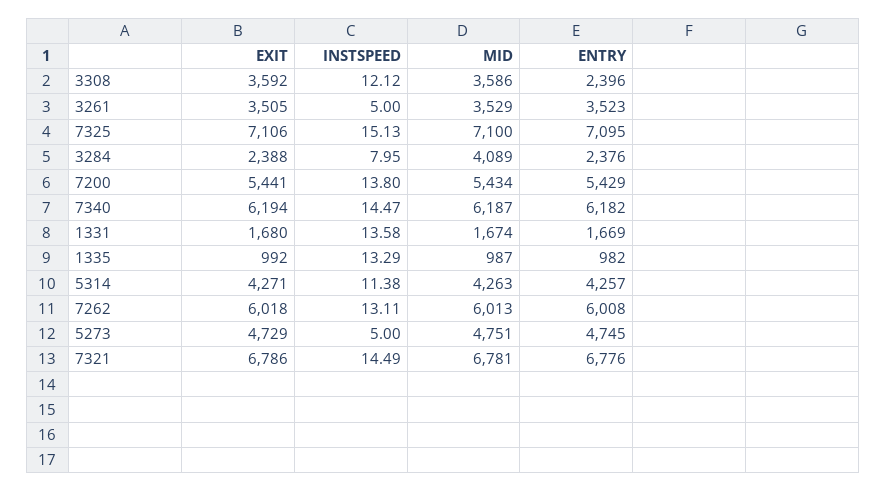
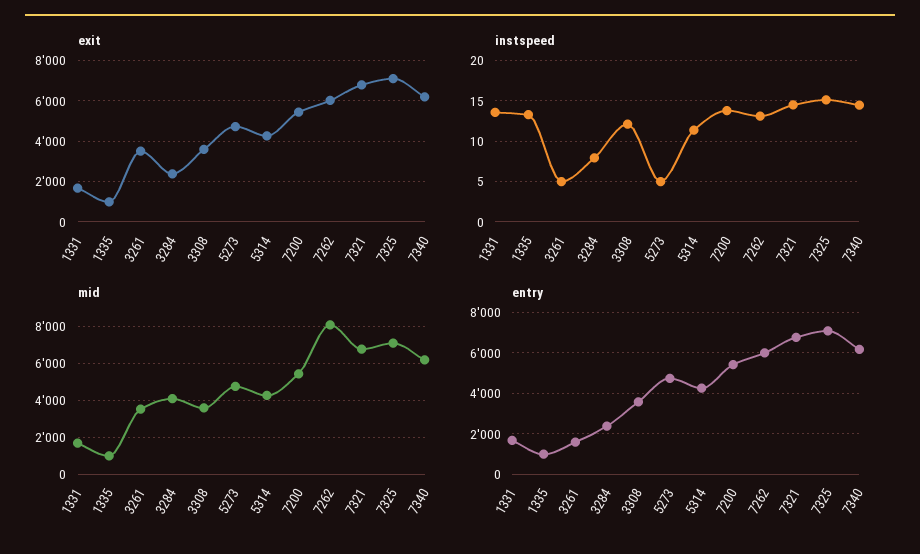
  {
    "EXIT": {
      "3308": 3592,
      "3261": 3505,
      "7325": 7106,
      "3284": 2388,
      "7200": 5441,
      "7340": 6194,
      "1331": 1680,
      "1335": 992,
      "5314": 4271,
      "7262": 6018,
      "5273": 4729,
      "7321": 6786
    },
    "INSTSPEED": {
      "3308": 12.12,
      "3261": 5,
      "7325": 15.13,
      "3284": 7.95,
      "7200": 13.8,
      "7340": 14.47,
      "1331": 13.58,
      "1335": 13.29,
      "5314": 11.38,
      "7262": 13.11,
      "5273": 5,
      "7321": 14.49
    },
    "MID": {
      "3308": 3586,
      "3261": 3529,
      "7325": 7100,
      "3284": 4089,
      "7200": 5434,
      "7340": 6187,
      "1331": 1674,
      "1335": 987,
      "5314": 4263,
-     "7262": 6013,
+     "7262": 8000,
      "5273": 4751,
      "7321": 6781
    },
    "ENTRY": {
-     "3308": 2396,
+     "3308": 3500,
-     "3261": 3523,
+     "3261": 1500,
      "7325": 7095,
      "3284": 2376,
      "7200": 5429,
      "7340": 6182,
      "1331": 1669,
      "1335": 982,
      "5314": 4257,
      "7262": 6008,
      "5273": 4745,
      "7321": 6776
    }
  }

